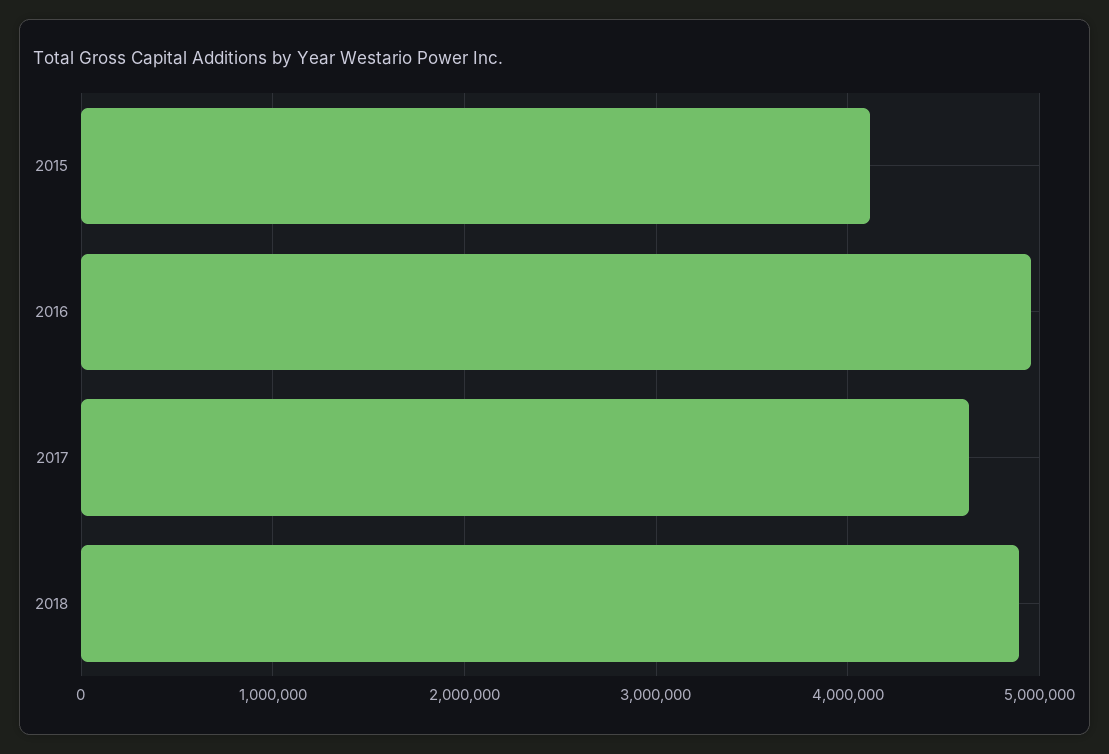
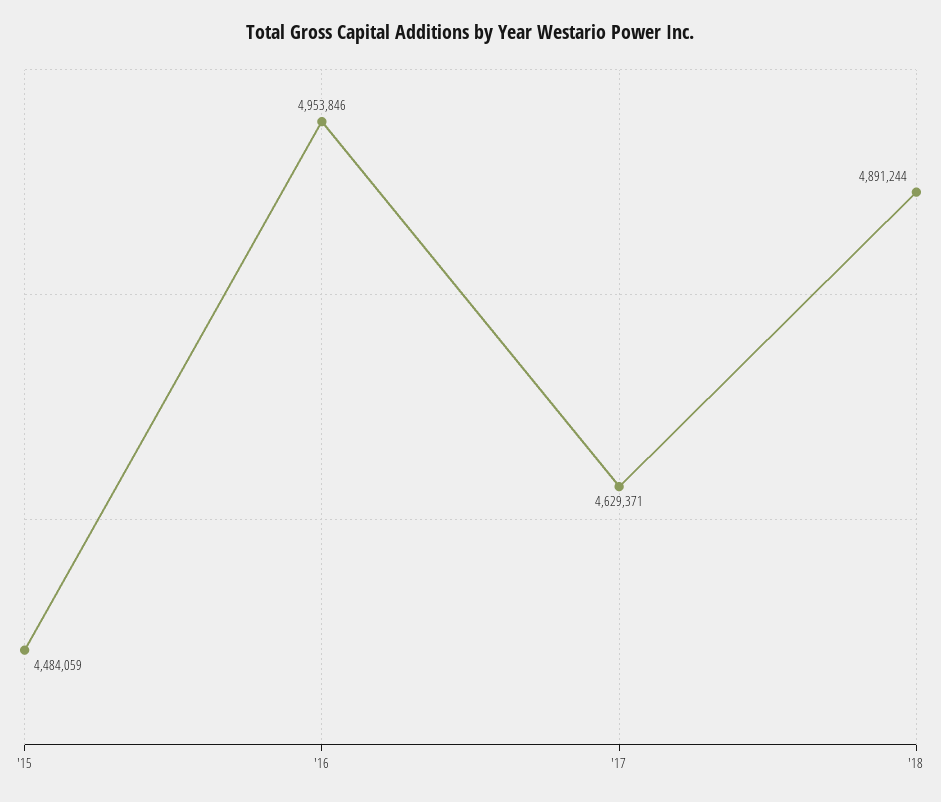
  {
-   "2015": 4100000,
+   "2015": 4484059,
    "2016": 4953846,
    "2017": 4629371,
    "2018": 4891244
  }

